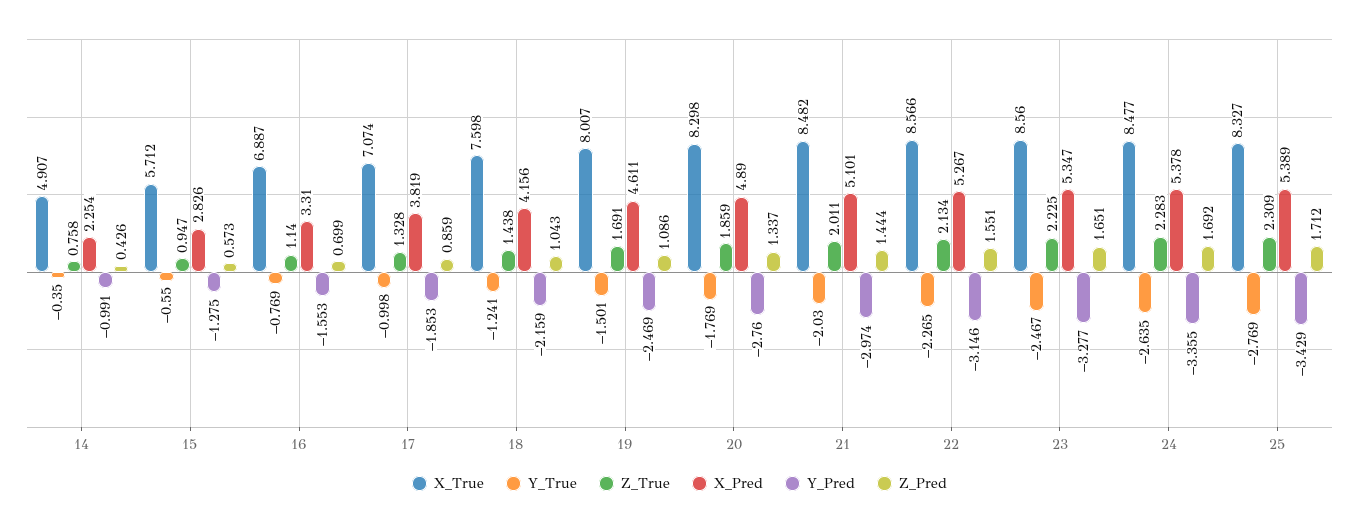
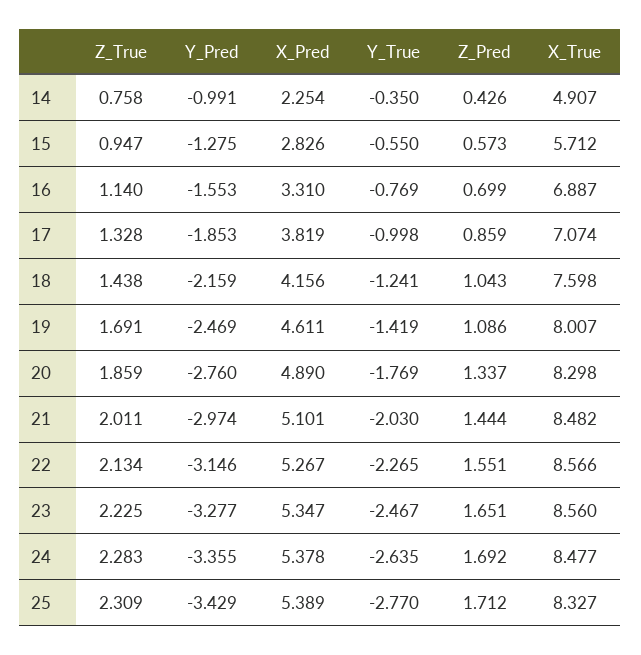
  {
    "X_True": {
      "14": 4.907,
      "15": 5.712,
      "16": 6.887,
      "17": 7.074,
      "18": 7.598,
      "19": 8.007,
      "20": 8.298,
      "21": 8.482,
      "22": 8.566,
      "23": 8.56,
      "24": 8.477,
      "25": 8.327
    },
    "Y_True": {
      "14": -0.35,
      "15": -0.55,
      "16": -0.769,
      "17": -0.998,
      "18": -1.241,
-     "19": -1.501,
+     "19": -1.419,
      "20": -1.769,
      "21": -2.03,
      "22": -2.265,
      "23": -2.467,
      "24": -2.635,
-     "25": -2.769
+     "25": -2.77
    },
    "Z_True": {
      "14": 0.758,
      "15": 0.947,
      "16": 1.14,
      "17": 1.328,
      "18": 1.438,
      "19": 1.691,
      "20": 1.859,
      "21": 2.011,
      "22": 2.134,
      "23": 2.225,
      "24": 2.283,
      "25": 2.309
    },
    "X_Pred": {
      "14": 2.254,
      "15": 2.826,
      "16": 3.31,
      "17": 3.819,
      "18": 4.156,
      "19": 4.611,
      "20": 4.89,
      "21": 5.101,
      "22": 5.267,
      "23": 5.347,
      "24": 5.378,
      "25": 5.389
    },
    "Y_Pred": {
      "14": -0.991,
      "15": -1.275,
      "16": -1.553,
      "17": -1.853,
      "18": -2.159,
      "19": -2.469,
      "20": -2.76,
      "21": -2.974,
      "22": -3.146,
      "23": -3.277,
      "24": -3.355,
      "25": -3.429
    },
    "Z_Pred": {
      "14": 0.426,
      "15": 0.573,
      "16": 0.699,
      "17": 0.859,
      "18": 1.043,
      "19": 1.086,
      "20": 1.337,
      "21": 1.444,
      "22": 1.551,
      "23": 1.651,
      "24": 1.692,
      "25": 1.712
    }
  }

